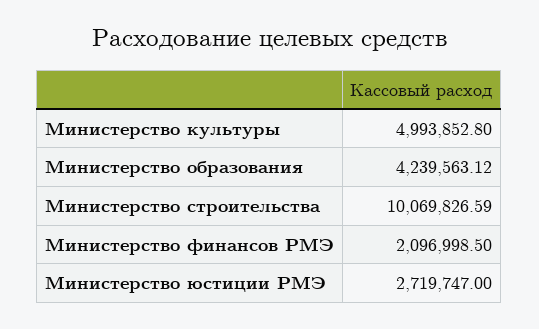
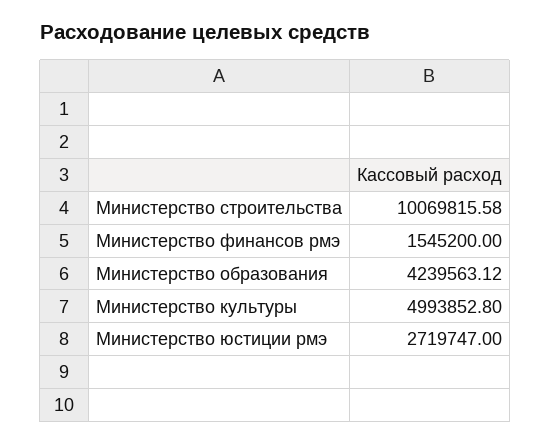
  {
    "Министерство культуры": 4993852.8,
    "Министерство образования": 4239563.12,
-   "Министерство строительства": 10069826.59,
+   "Министерство строительства": 10069815.58,
-   "Министерство финансов РМЭ": 2096998.5,
+   "Министерство финансов РМЭ": 1545200,
    "Министерство юстиции РМЭ": 2719747
  }

